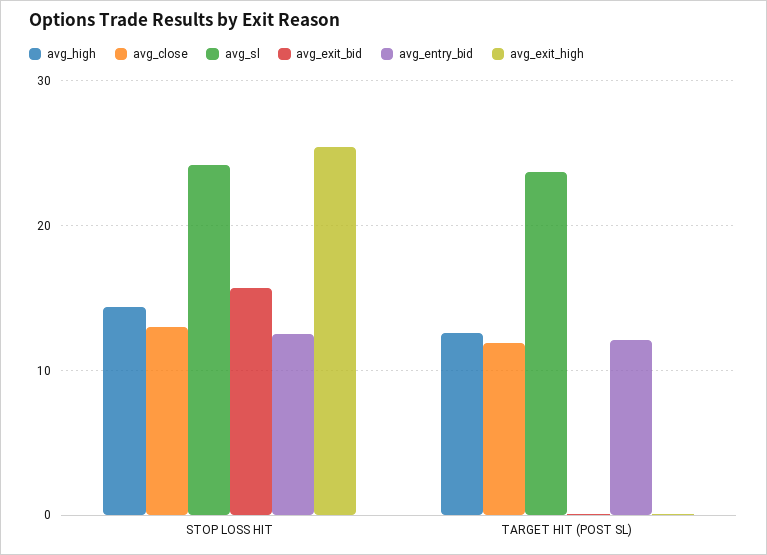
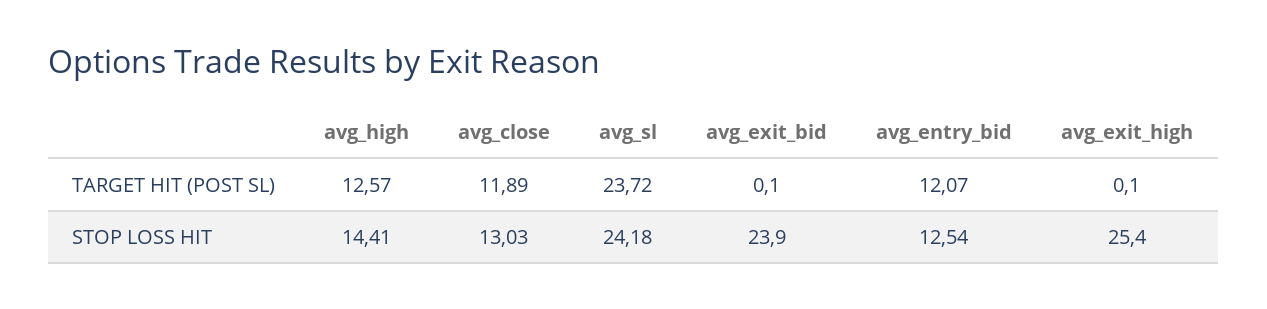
  {
    "avg_high": {
      "STOP LOSS HIT": 14.41,
      "TARGET HIT (POST SL)": 12.57
    },
    "avg_close": {
      "STOP LOSS HIT": 13.03,
      "TARGET HIT (POST SL)": 11.89
    },
    "avg_sl": {
      "STOP LOSS HIT": 24.18,
      "TARGET HIT (POST SL)": 23.72
    },
    "avg_exit_bid": {
-     "STOP LOSS HIT": 16,
+     "STOP LOSS HIT": 23.9,
      "TARGET HIT (POST SL)": 0.1
    },
    "avg_entry_bid": {
      "STOP LOSS HIT": 12.54,
      "TARGET HIT (POST SL)": 12.07
    },
    "avg_exit_high": {
      "STOP LOSS HIT": 25.4,
      "TARGET HIT (POST SL)": 0.1
    }
  }

